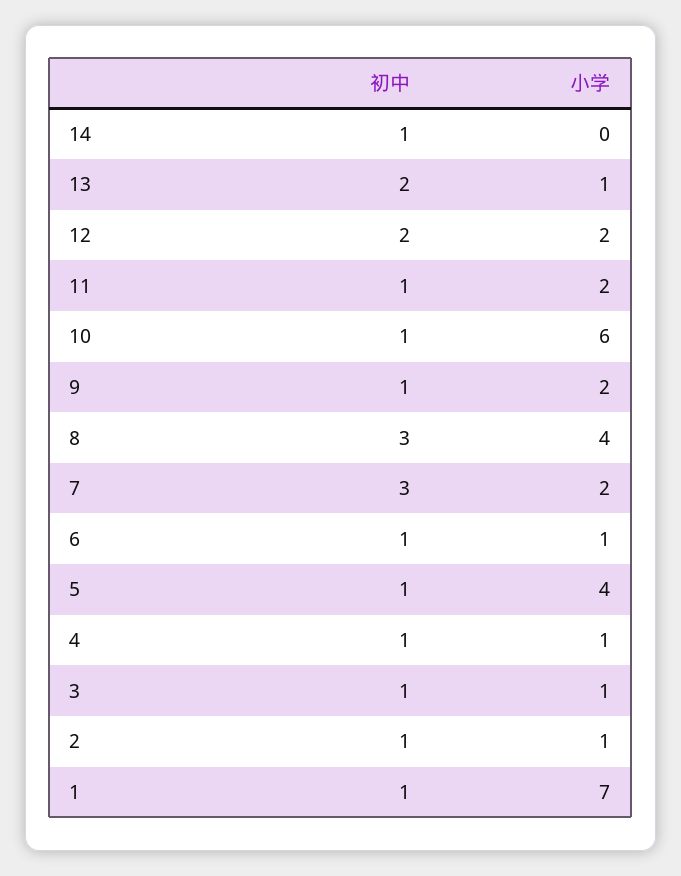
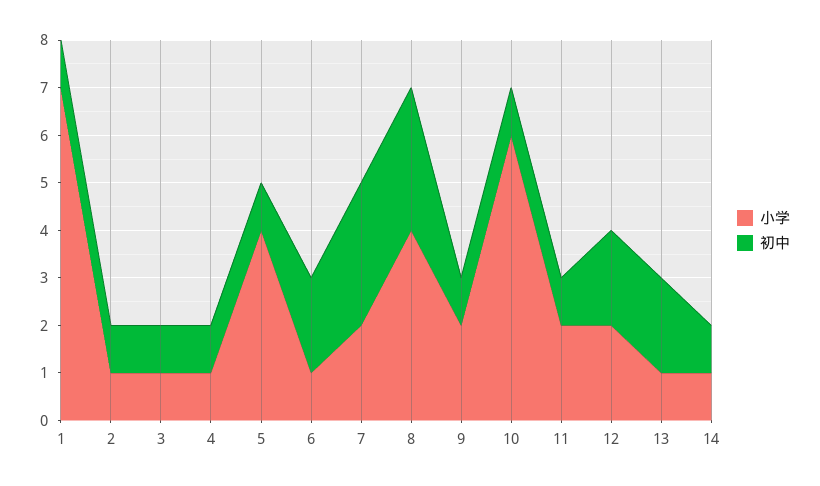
  {
    "初中": {
      "14": 1,
      "13": 2,
      "12": 2,
      "11": 1,
      "10": 1,
      "9": 1,
      "8": 3,
      "7": 3,
-     "6": 1,
+     "6": 2,
      "5": 1,
      "4": 1,
      "3": 1,
      "2": 1,
      "1": 1
    },
    "小学": {
-     "14": 0,
+     "14": 1,
      "13": 1,
      "12": 2,
      "11": 2,
      "10": 6,
      "9": 2,
      "8": 4,
      "7": 2,
      "6": 1,
      "5": 4,
      "4": 1,
      "3": 1,
      "2": 1,
      "1": 7
    }
  }

